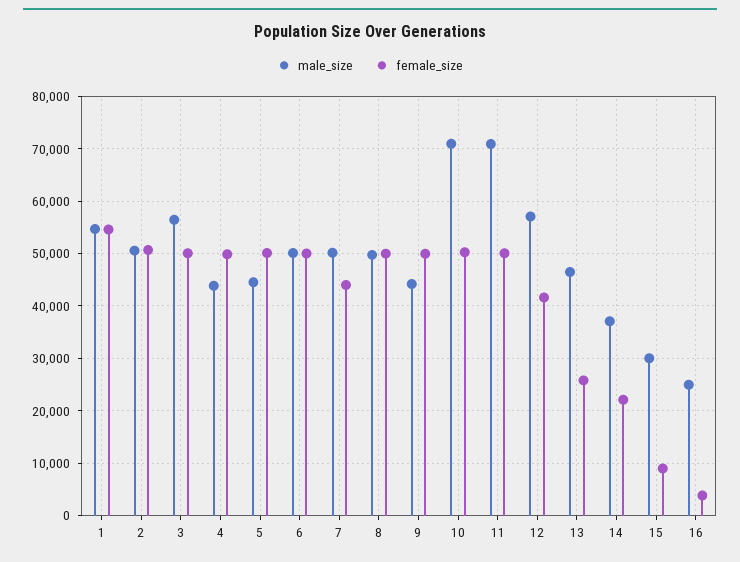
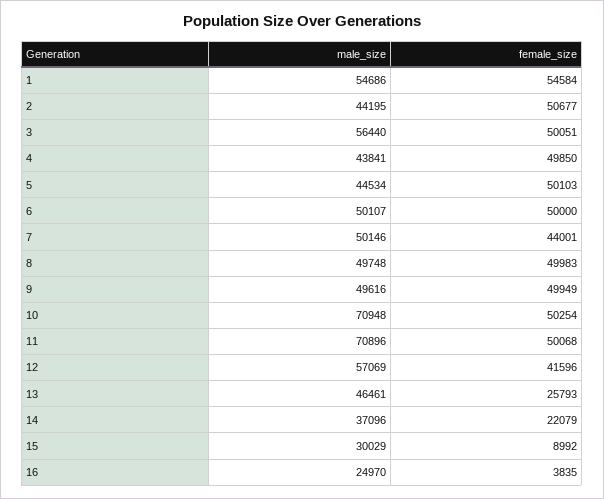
  {
    "male_size": {
      "1": 54686,
-     "2": 50000,
+     "2": 44195,
      "3": 56440,
      "4": 43841,
      "5": 44534,
      "6": 50107,
      "7": 50146,
      "8": 49748,
-     "9": 44000,
+     "9": 49616,
      "10": 70948,
      "11": 70896,
      "12": 57069,
      "13": 46461,
      "14": 37096,
      "15": 30029,
      "16": 24970
    },
    "female_size": {
      "1": 54584,
      "2": 50677,
      "3": 50051,
      "4": 49850,
      "5": 50103,
      "6": 50000,
      "7": 44001,
      "8": 49983,
      "9": 49949,
      "10": 50254,
      "11": 50068,
      "12": 41596,
      "13": 25793,
      "14": 22079,
      "15": 8992,
      "16": 3835
    }
  }

